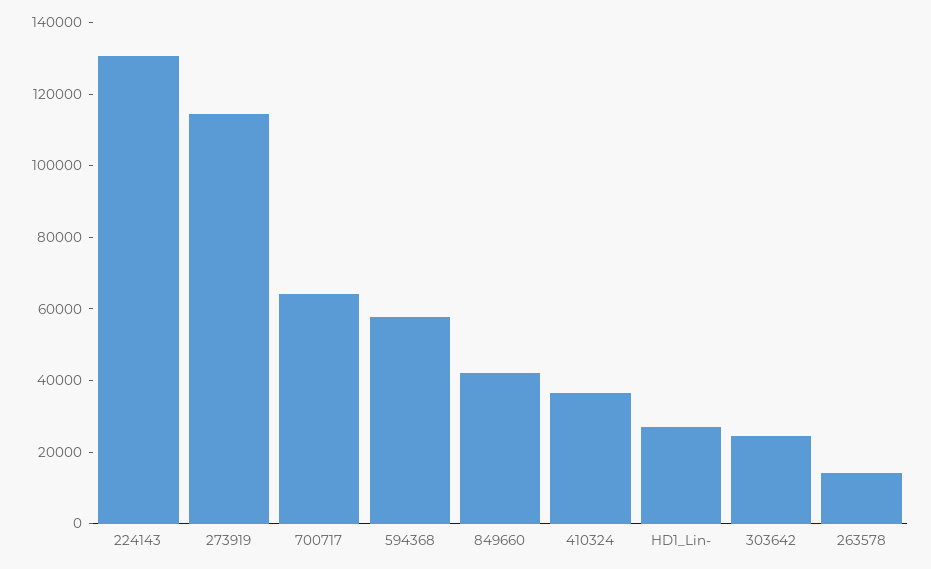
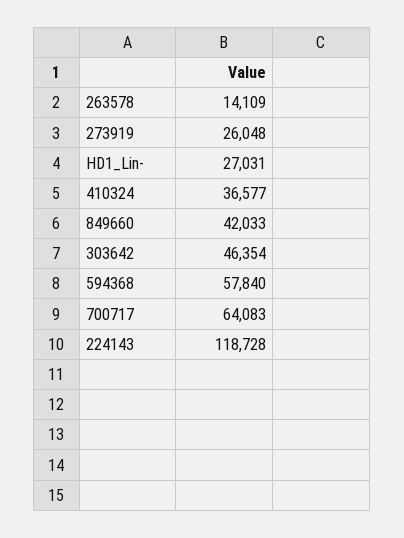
  {
-   "224143": 130000,
+   "224143": 118728,
-   "273919": 115000,
+   "273919": 26048,
    "700717": 64083,
    "594368": 57840,
    "849660": 42033,
    "410324": 36577,
    "HD1_Lin-": 27031,
-   "303642": 25000,
+   "303642": 46354,
    "263578": 14109
  }

